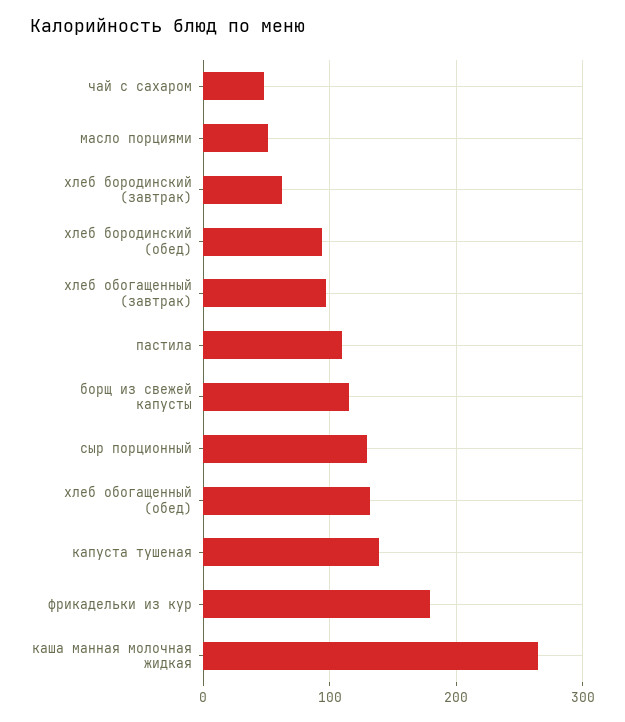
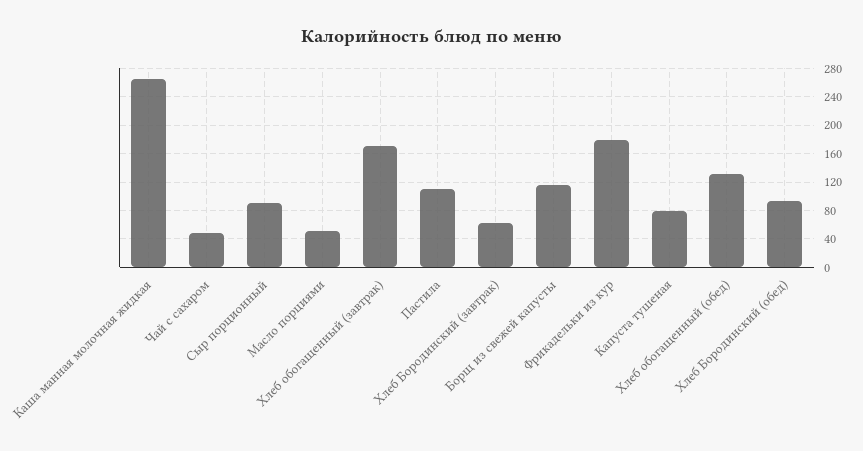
  {
    "чай с сахаром": 50,
    "масло порциями": 50,
    "хлеб бородинский (завтрак)": 60,
    "хлеб бородинский (обед)": 90,
-   "хлеб обогащенный (завтрак)": 100,
+   "хлеб обогащенный (завтрак)": 170,
    "пастила": 110,
    "борщ из свежей капусты": 120,
-   "сыр порционный": 130,
+   "сыр порционный": 90,
    "хлеб обогащенный (обед)": 130,
-   "капуста тушеная": 140,
+   "капуста тушеная": 80,
    "фрикадельки из кур": 180,
    "каша манная молочная жидкая": 260
  }

